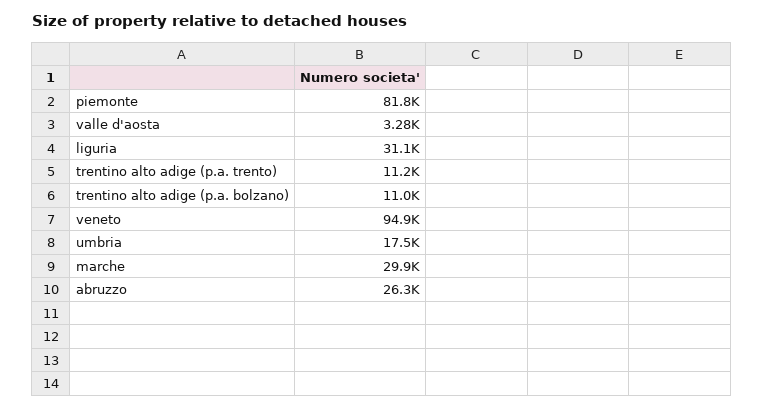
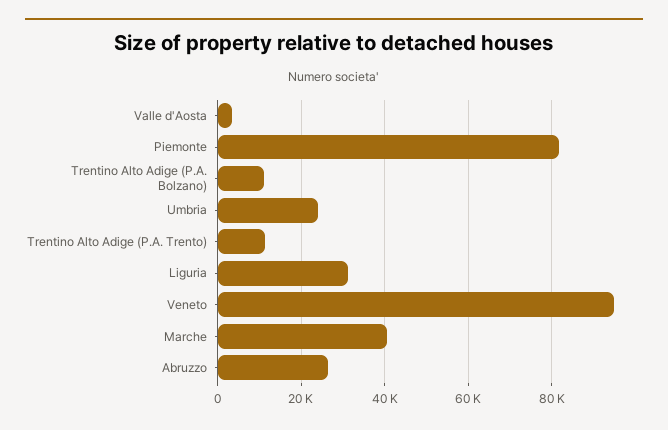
  {
    "piemonte": 81800,
    "valle d'aosta": 3280,
    "liguria": 31100,
    "trentino alto adige (p.a. trento)": 11200,
    "trentino alto adige (p.a. bolzano)": 11000,
    "veneto": 94900,
-   "umbria": 17500,
+   "umbria": 24000,
-   "marche": 29900,
+   "marche": 40000,
    "abruzzo": 26300
  }

